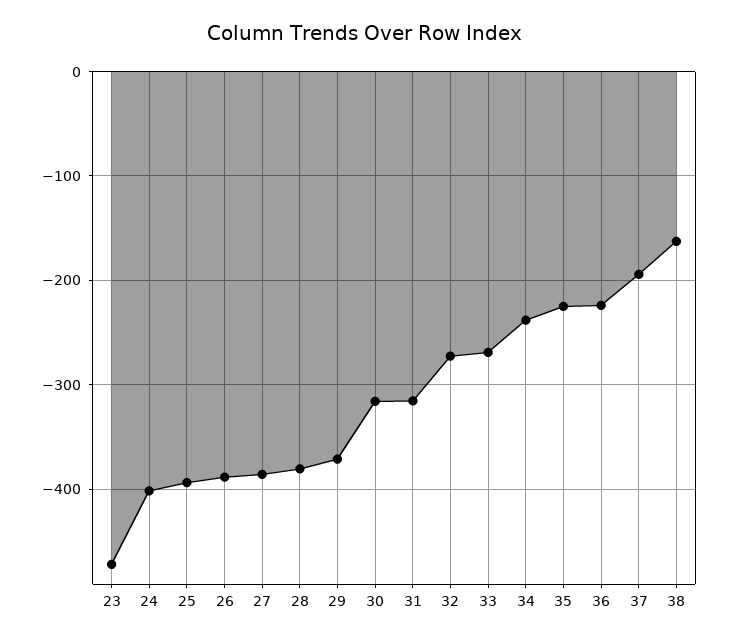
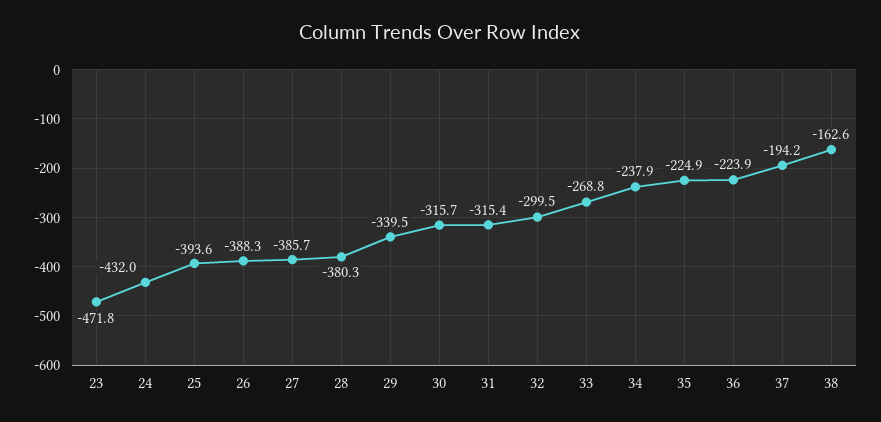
  {
    "23": -471.8,
-   "24": -400,
+   "24": -432,
    "25": -393.6,
    "26": -388.3,
    "27": -385.7,
    "28": -380.3,
-   "29": -370,
+   "29": -339.5,
    "30": -315.7,
    "31": -315.4,
-   "32": -270,
+   "32": -299.5,
    "33": -268.8,
    "34": -237.9,
    "35": -224.9,
    "36": -223.9,
    "37": -194.2,
    "38": -162.6
  }

